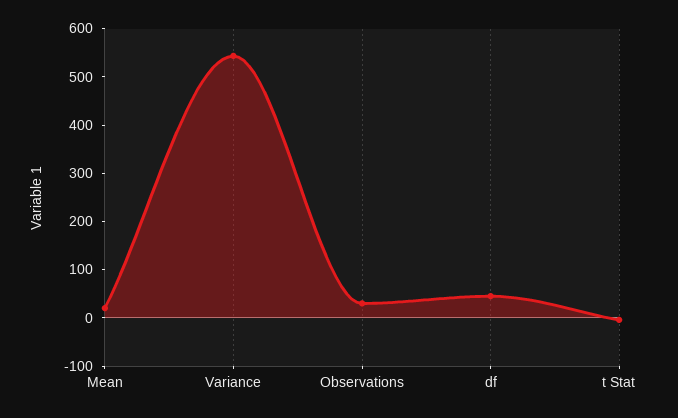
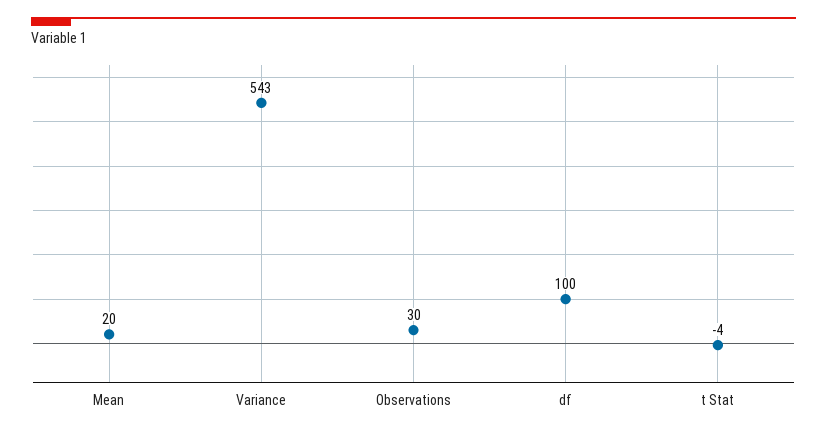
  {
    "Mean": 20,
    "Variance": 543,
    "Observations": 30,
-   "df": 40,
+   "df": 100,
    "t Stat": -4
  }

